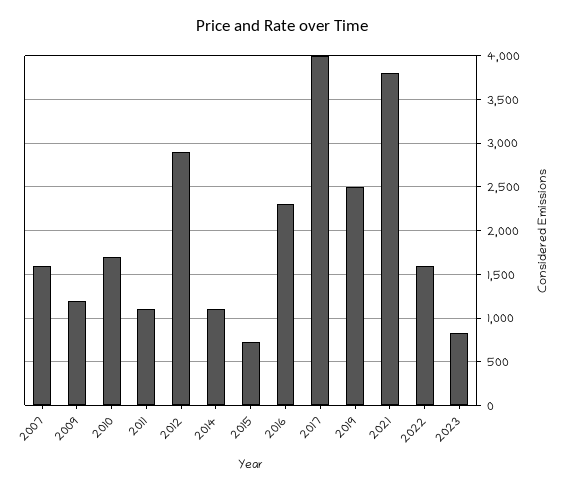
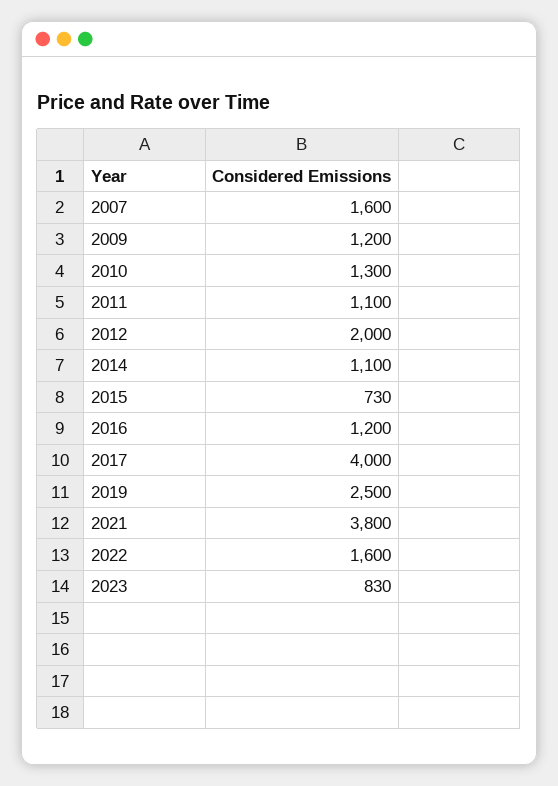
  {
    "2007": 1600,
    "2009": 1200,
-   "2010": 1700,
+   "2010": 1300,
    "2011": 1100,
-   "2012": 2900,
+   "2012": 2000,
    "2014": 1100,
    "2015": 730,
-   "2016": 2300,
+   "2016": 1200,
    "2017": 4000,
    "2019": 2500,
    "2021": 3800,
    "2022": 1600,
    "2023": 830
  }

